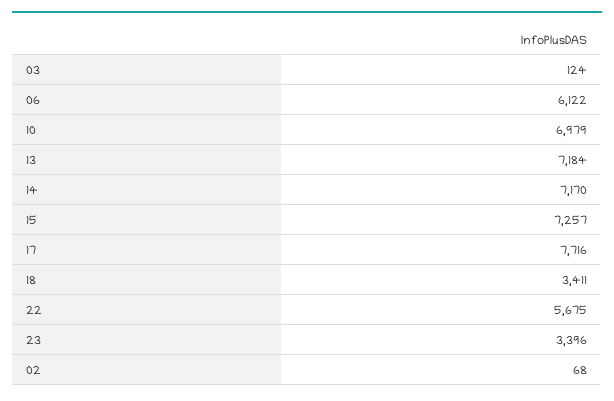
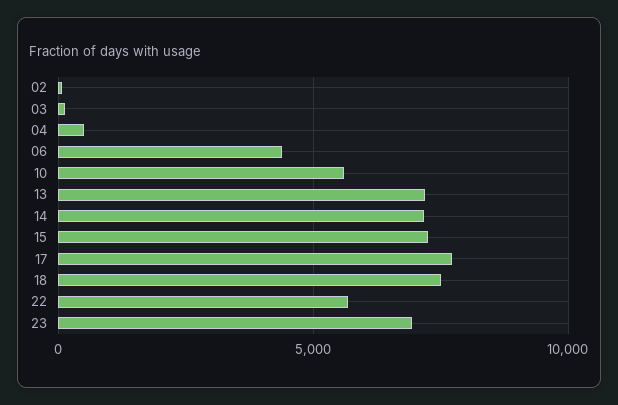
  {
    "03": 124,
-   "06": 6122,
+   "06": 4500,
-   "10": 6979,
+   "10": 5500,
    "13": 7184,
    "14": 7170,
    "15": 7257,
    "17": 7716,
-   "18": 3411,
+   "18": 7500,
    "22": 5675,
-   "23": 3396,
+   "23": 7000,
-   "02": 68
+   "02": 68,
+   "04": 500
  }

